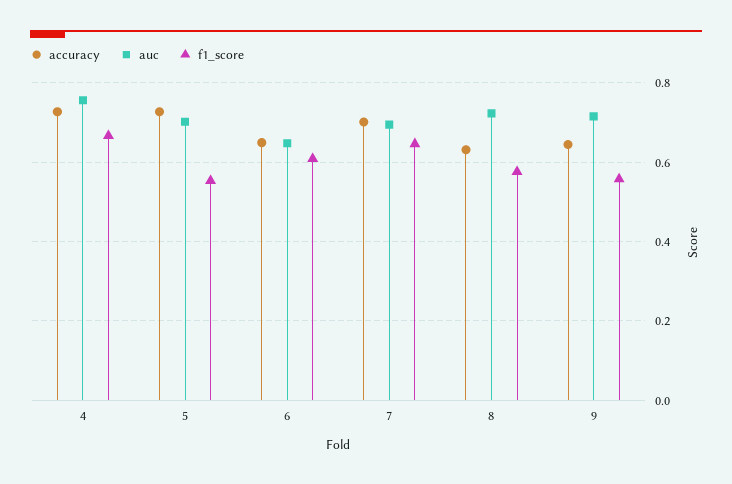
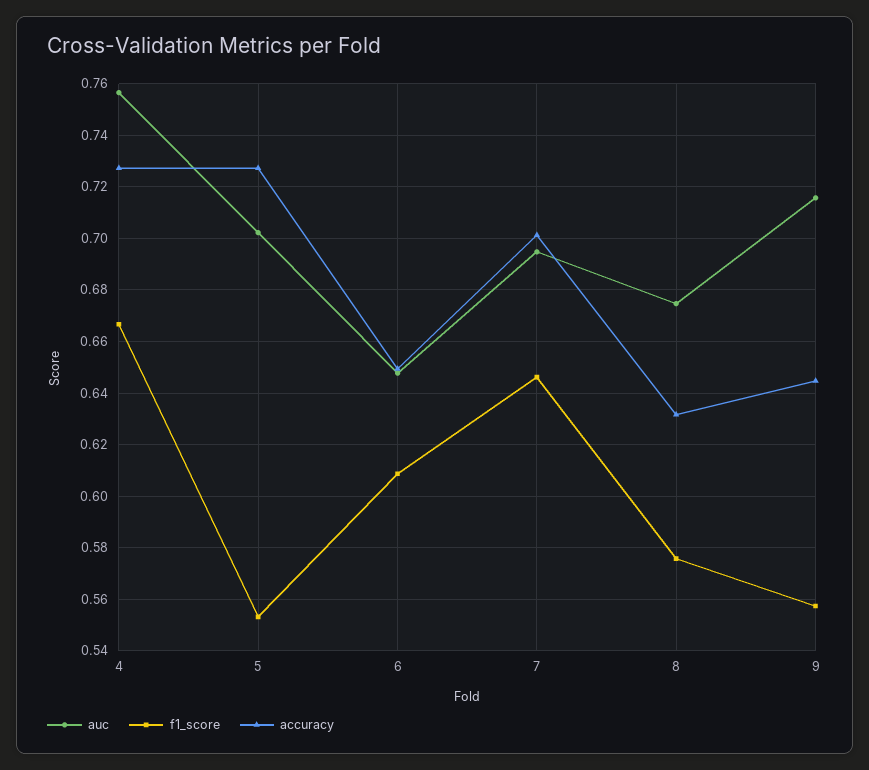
  {
    "accuracy": {
      "4": 0.7275,
      "5": 0.7275,
      "6": 0.65,
      "7": 0.7025,
      "8": 0.6325,
      "9": 0.645
    },
    "auc": {
      "4": 0.7575,
      "5": 0.7025,
      "6": 0.6475,
      "7": 0.695,
-     "8": 0.72,
+     "8": 0.675,
      "9": 0.715
    },
    "f1_score": {
      "4": 0.6675,
      "5": 0.5525,
      "6": 0.6075,
      "7": 0.645,
      "8": 0.575,
      "9": 0.5575
    }
  }

